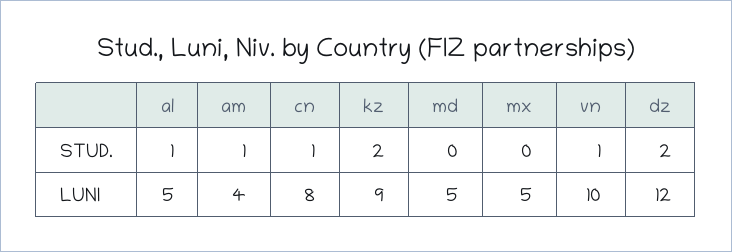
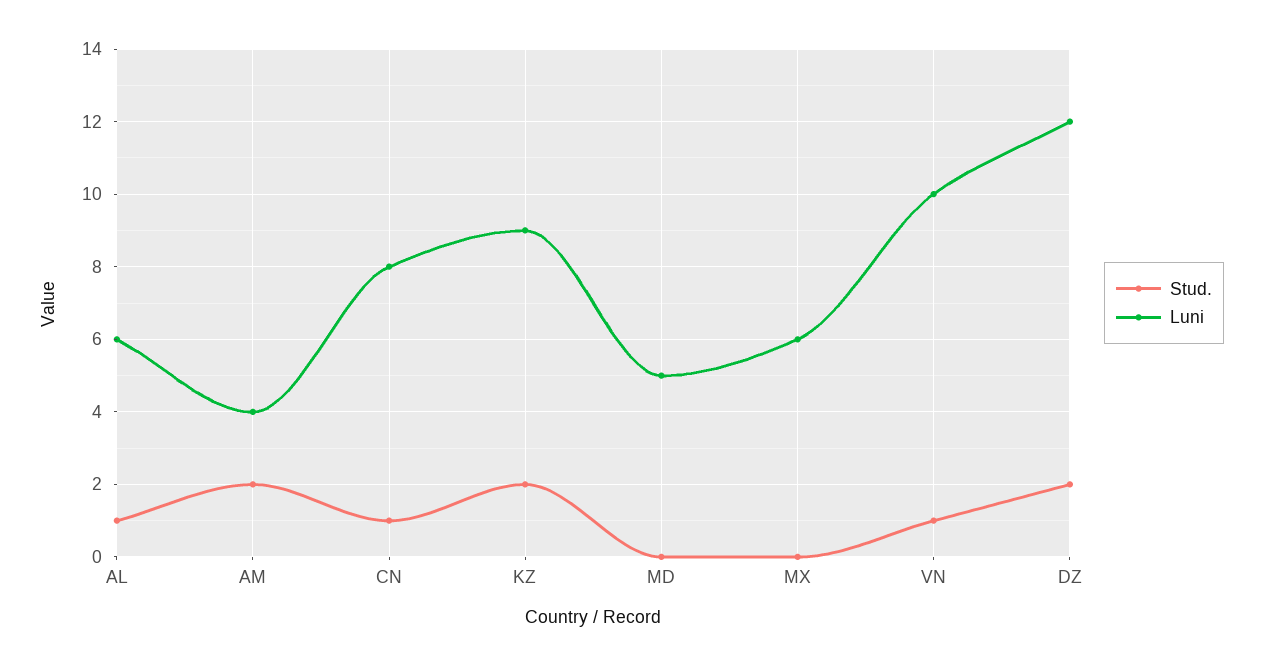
  {
    "STUD.": {
      "al": 1,
-     "am": 1,
+     "am": 2,
      "cn": 1,
      "kz": 2,
      "md": 0,
      "mx": 0,
      "vn": 1,
      "dz": 2
    },
    "LUNI": {
-     "al": 5,
+     "al": 6,
      "am": 4,
      "cn": 8,
      "kz": 9,
      "md": 5,
-     "mx": 5,
+     "mx": 6,
      "vn": 10,
      "dz": 12
    }
  }

